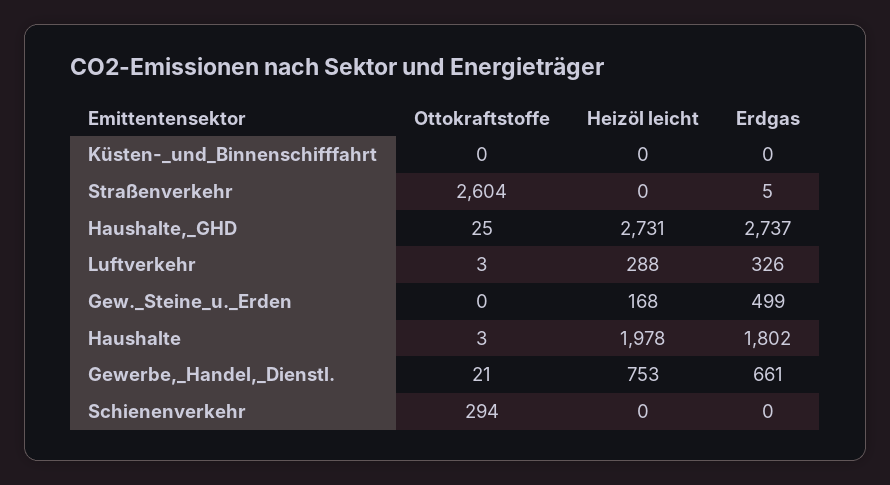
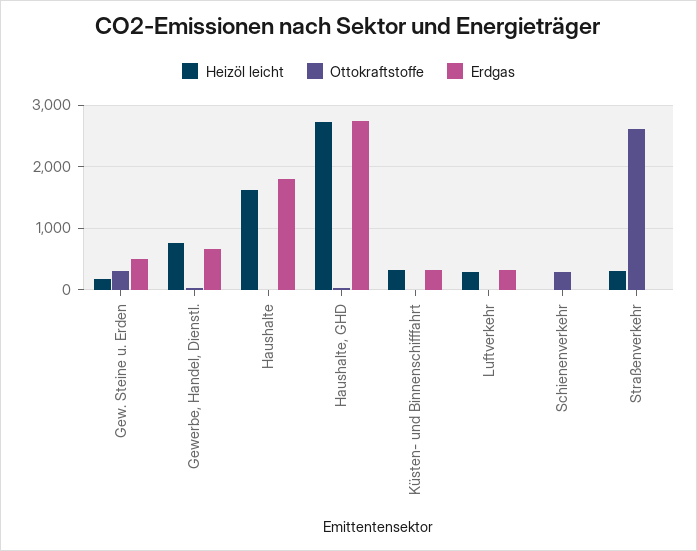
  {
    "Ottokraftstoffe": {
      "Küsten-_und_Binnenschifffahrt": 0,
      "Straßenverkehr": 2604,
      "Haushalte,_GHD": 25,
      "Luftverkehr": 3,
-     "Gew._Steine_u._Erden": 0,
+     "Gew._Steine_u._Erden": 300,
      "Haushalte": 3,
      "Gewerbe,_Handel,_Dienstl.": 21,
      "Schienenverkehr": 294
    },
    "Heizöl leicht": {
-     "Küsten-_und_Binnenschifffahrt": 0,
+     "Küsten-_und_Binnenschifffahrt": 300,
-     "Straßenverkehr": 0,
+     "Straßenverkehr": 300,
      "Haushalte,_GHD": 2731,
      "Luftverkehr": 288,
      "Gew._Steine_u._Erden": 168,
-     "Haushalte": 1978,
+     "Haushalte": 1600,
      "Gewerbe,_Handel,_Dienstl.": 753,
      "Schienenverkehr": 0
    },
    "Erdgas": {
-     "Küsten-_und_Binnenschifffahrt": 0,
+     "Küsten-_und_Binnenschifffahrt": 300,
      "Straßenverkehr": 5,
      "Haushalte,_GHD": 2737,
      "Luftverkehr": 326,
      "Gew._Steine_u._Erden": 499,
      "Haushalte": 1802,
      "Gewerbe,_Handel,_Dienstl.": 661,
      "Schienenverkehr": 0
    }
  }

